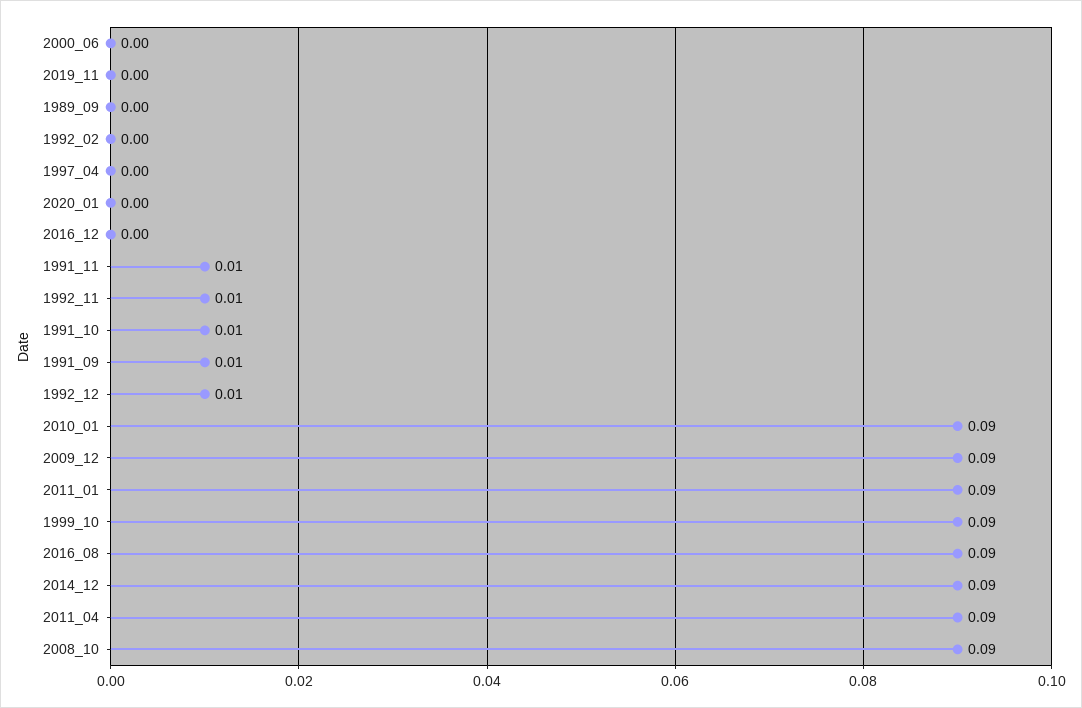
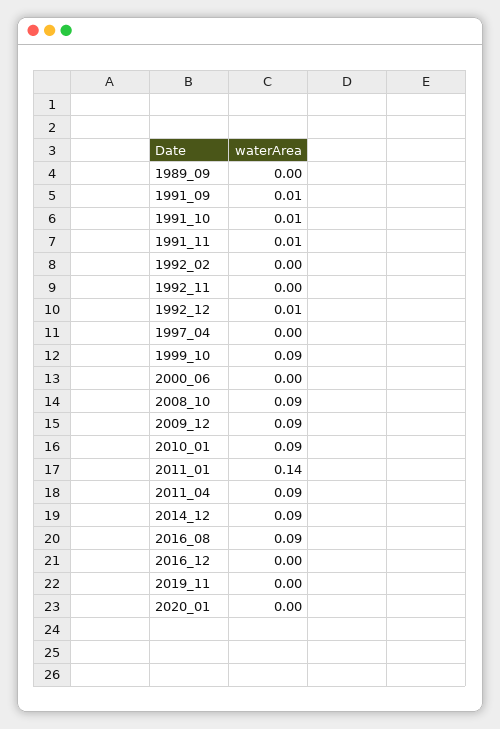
  {
    "2000_06": 0,
    "2019_11": 0,
    "1989_09": 0,
    "1992_02": 0,
    "1997_04": 0,
    "2020_01": 0,
    "2016_12": 0,
    "1991_11": 0.01,
-   "1992_11": 0.01,
+   "1992_11": 0,
    "1991_10": 0.01,
    "1991_09": 0.01,
    "1992_12": 0.01,
    "2010_01": 0.09,
    "2009_12": 0.09,
-   "2011_01": 0.09,
+   "2011_01": 0.14,
    "1999_10": 0.09,
    "2016_08": 0.09,
    "2014_12": 0.09,
    "2011_04": 0.09,
    "2008_10": 0.09
  }

